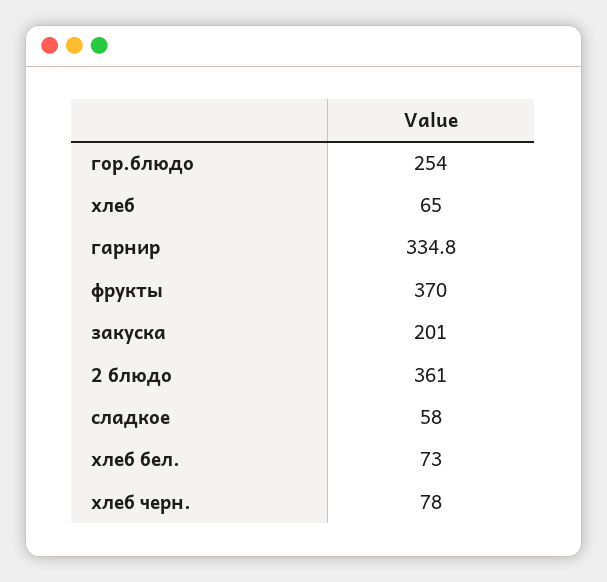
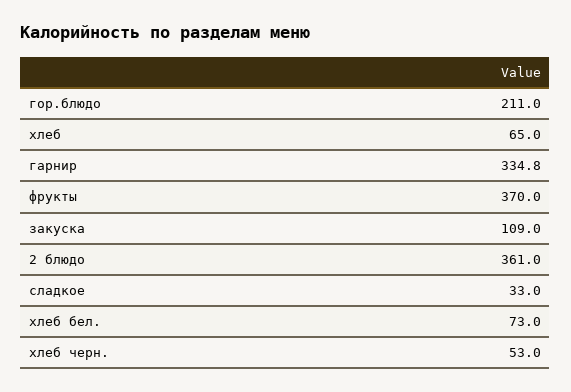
  {
-   "гор.блюдо": 254,
+   "гор.блюдо": 211,
    "хлеб": 65,
    "гарнир": 334.8,
    "фрукты": 370,
-   "закуска": 201,
+   "закуска": 109,
    "2 блюдо": 361,
-   "сладкое": 58,
+   "сладкое": 33,
    "хлеб бел.": 73,
-   "хлеб черн.": 78
+   "хлеб черн.": 53
  }

